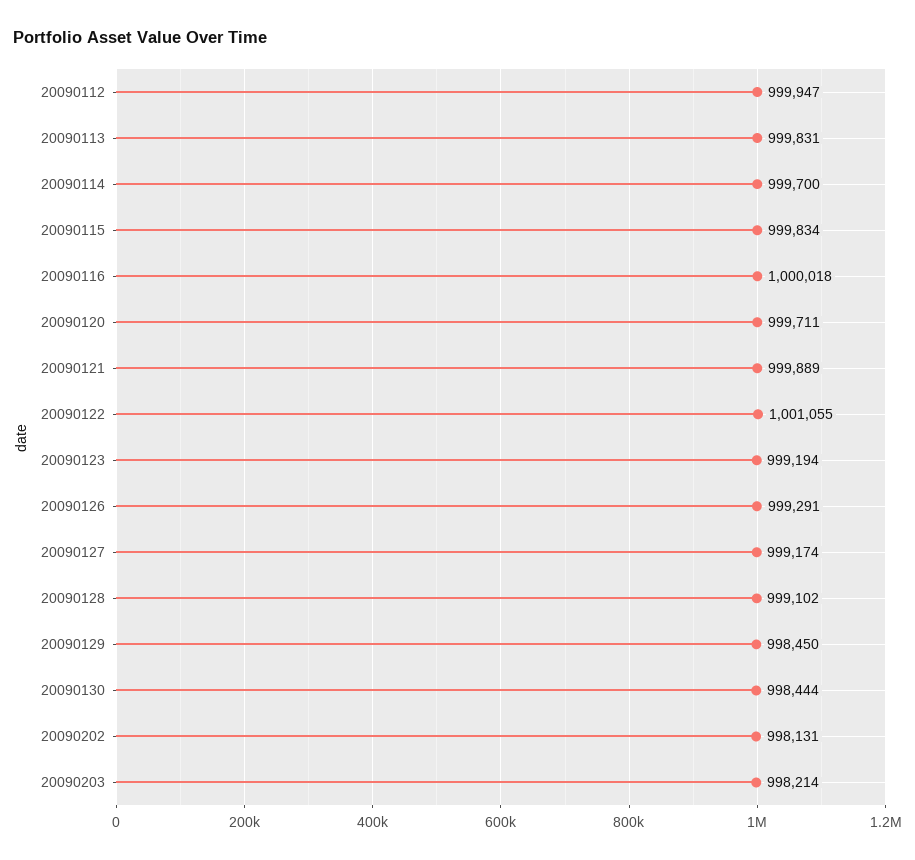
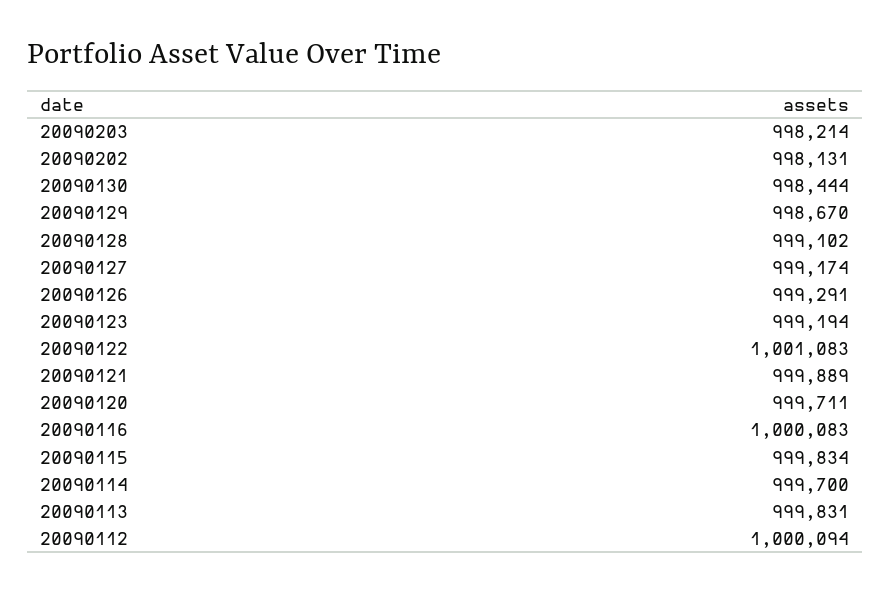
  {
-   "20090112": 999947,
+   "20090112": 1000094,
    "20090113": 999831,
    "20090114": 999700,
    "20090115": 999834,
-   "20090116": 1000018,
+   "20090116": 1000083,
    "20090120": 999711,
    "20090121": 999889,
-   "20090122": 1001055,
+   "20090122": 1001083,
    "20090123": 999194,
    "20090126": 999291,
    "20090127": 999174,
    "20090128": 999102,
-   "20090129": 998450,
+   "20090129": 998670,
    "20090130": 998444,
    "20090202": 998131,
    "20090203": 998214
  }

